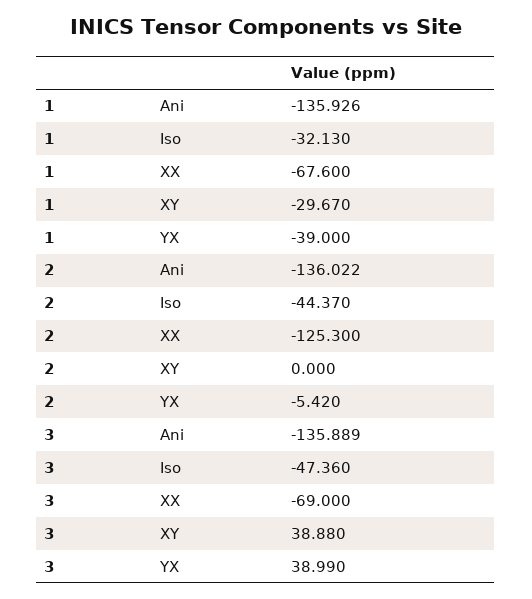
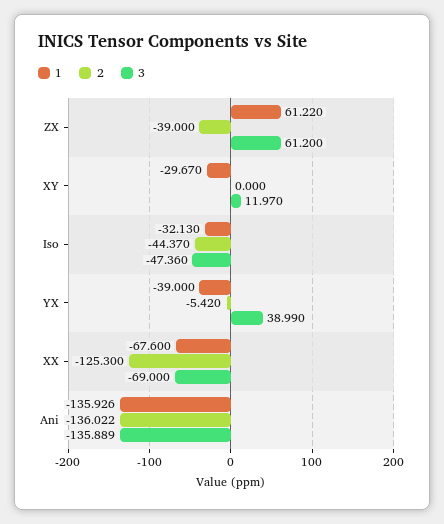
  {
    "1": {
      "Ani": -135.926,
      "Iso": -32.13,
      "XX": -67.6,
      "XY": -29.67,
-     "YX": -39
+     "YX": -39,
+     "ZX": 61.22
    },
    "2": {
      "Ani": -136.022,
      "Iso": -44.37,
      "XX": -125.3,
      "XY": 0,
-     "YX": -5.42
+     "YX": -5.42,
+     "ZX": -39
    },
    "3": {
      "Ani": -135.889,
      "Iso": -47.36,
      "XX": -69,
-     "XY": 38.88,
+     "XY": 11.97,
-     "YX": 38.99
+     "YX": 38.99,
+     "ZX": 61.2
    }
  }

